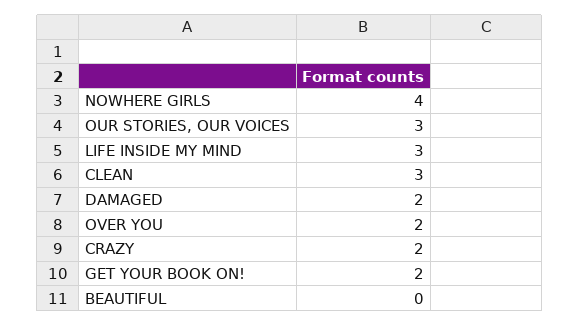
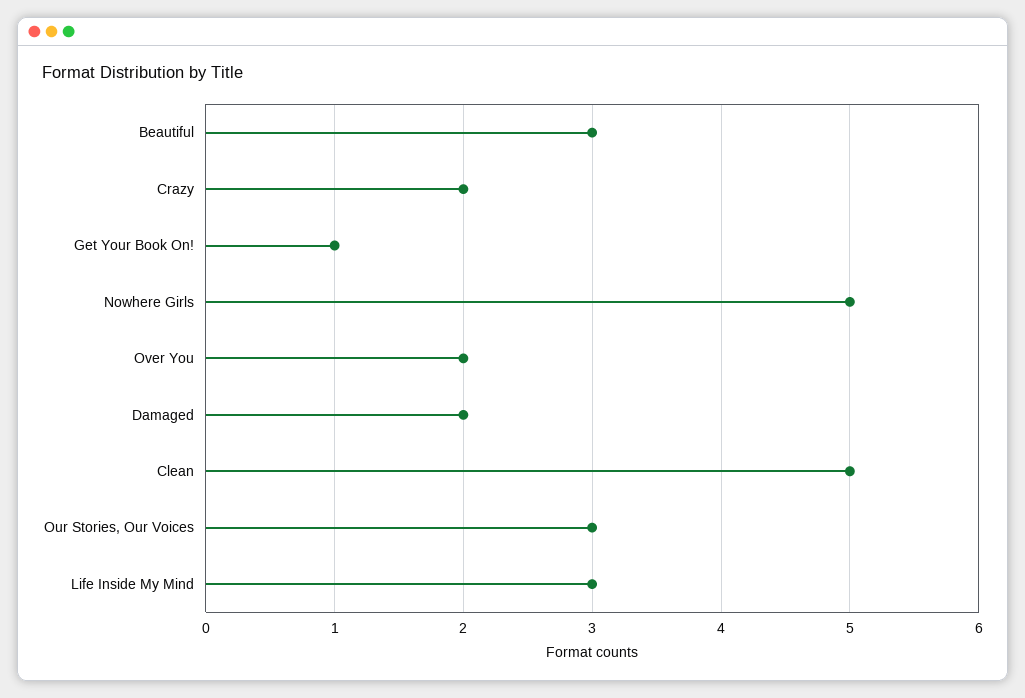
  {
-   "NOWHERE GIRLS": 4,
+   "NOWHERE GIRLS": 5,
    "OUR STORIES, OUR VOICES": 3,
    "LIFE INSIDE MY MIND": 3,
-   "CLEAN": 3,
+   "CLEAN": 5,
    "DAMAGED": 2,
    "OVER YOU": 2,
    "CRAZY": 2,
-   "GET YOUR BOOK ON!": 2,
+   "GET YOUR BOOK ON!": 1,
-   "BEAUTIFUL": 0
+   "BEAUTIFUL": 3
  }

